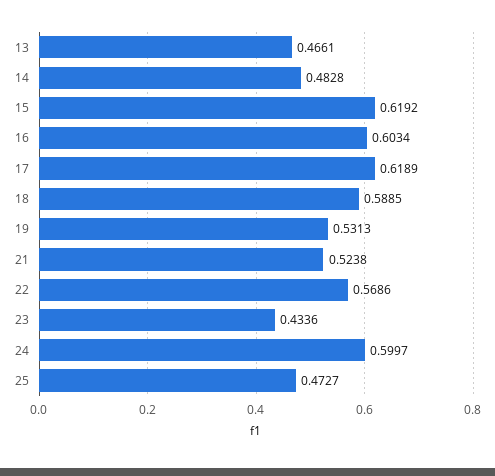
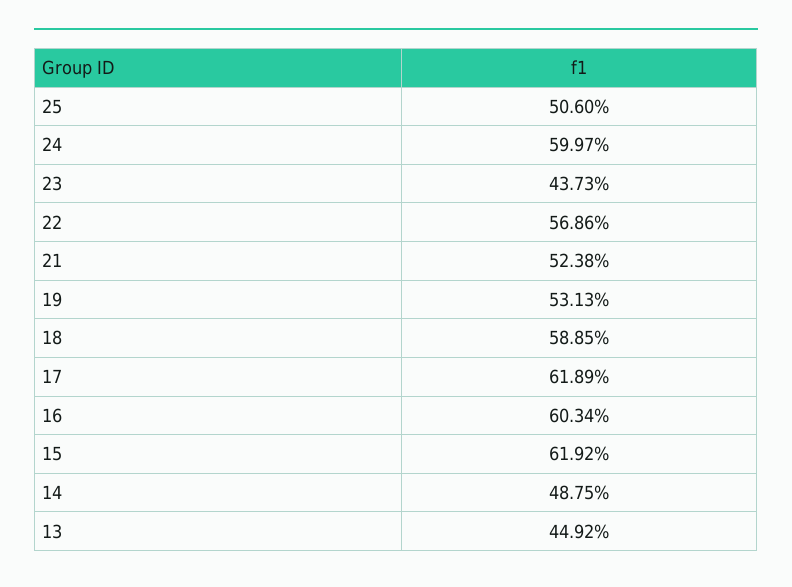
  {
-   "13": 0.4661,
+   "13": 0.4492,
-   "14": 0.4828,
+   "14": 0.4875,
    "15": 0.6192,
    "16": 0.6034,
    "17": 0.6189,
    "18": 0.5885,
    "19": 0.5313,
    "21": 0.5238,
    "22": 0.5686,
-   "23": 0.4336,
+   "23": 0.4373,
    "24": 0.5997,
-   "25": 0.4727
+   "25": 0.506
  }

